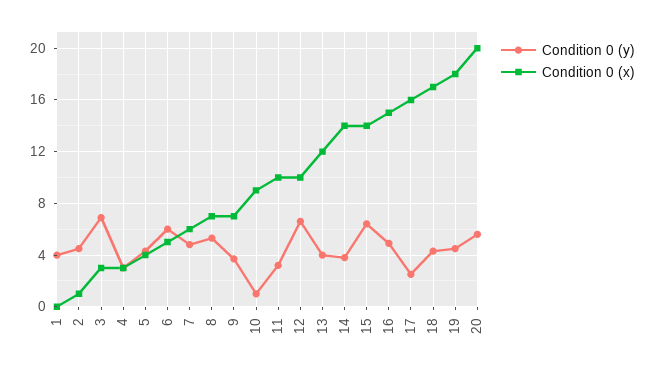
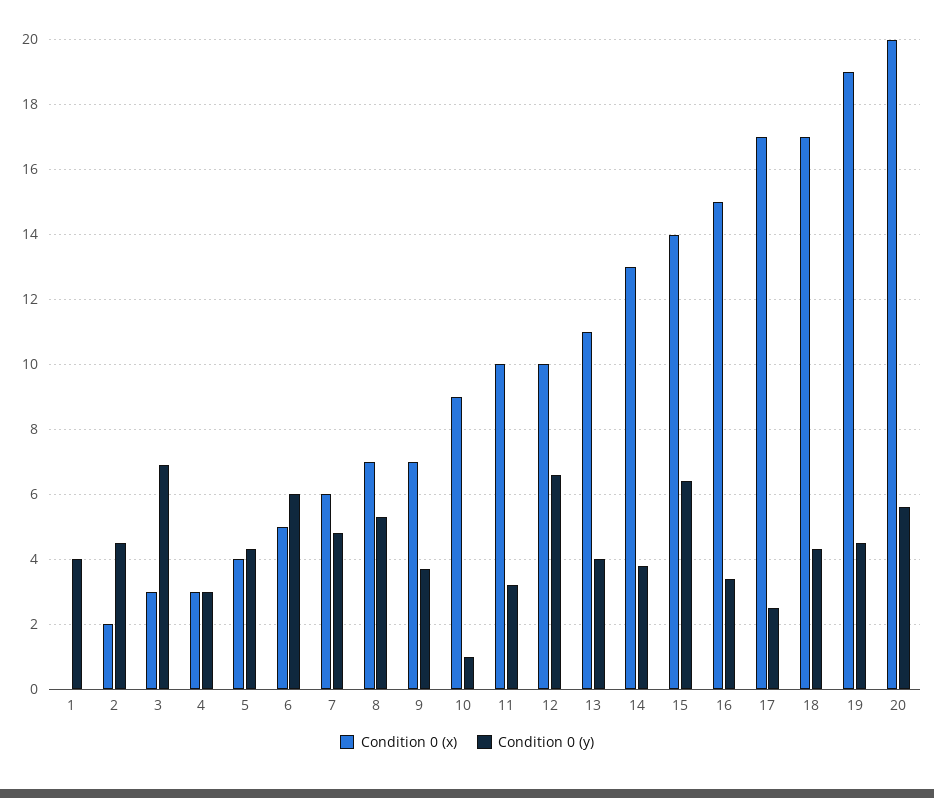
  {
    "Condition 0 (y)": {
      "1": 4,
      "2": 4.5,
      "3": 7,
      "4": 3,
      "5": 4.5,
      "6": 6,
      "7": 5,
      "8": 5.5,
      "9": 3.5,
      "10": 1,
      "11": 3,
      "12": 6.5,
      "13": 4,
      "14": 4,
      "15": 6.5,
-     "16": 5,
+     "16": 3.5,
      "17": 2.5,
      "18": 4.5,
      "19": 4.5,
      "20": 5.5
    },
    "Condition 0 (x)": {
      "1": 0,
-     "2": 1,
+     "2": 2,
      "3": 3,
      "4": 3,
      "5": 4,
      "6": 5,
      "7": 6,
      "8": 7,
      "9": 7,
      "10": 9,
      "11": 10,
      "12": 10,
-     "13": 12,
+     "13": 11,
-     "14": 14,
+     "14": 13,
      "15": 14,
      "16": 15,
-     "17": 16,
+     "17": 17,
      "18": 17,
-     "19": 18,
+     "19": 19,
      "20": 20
    }
  }

